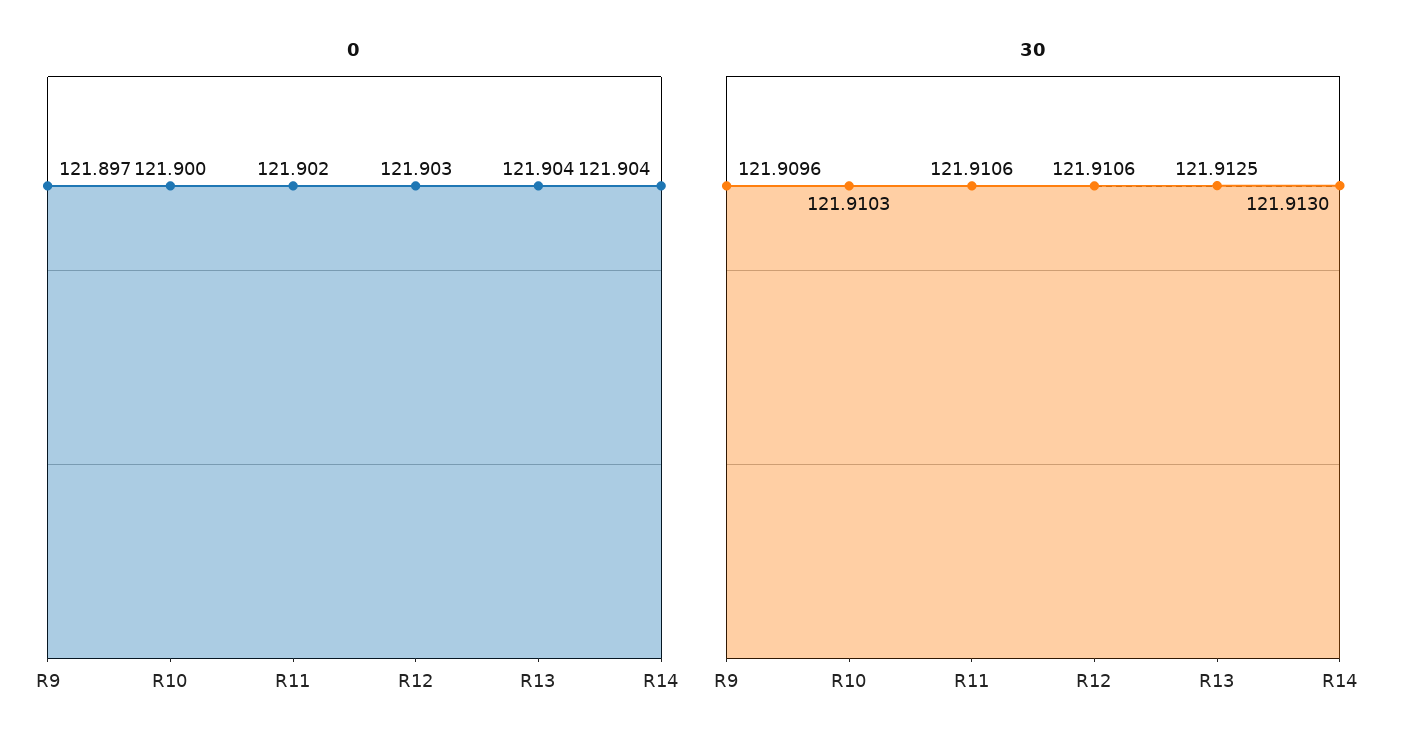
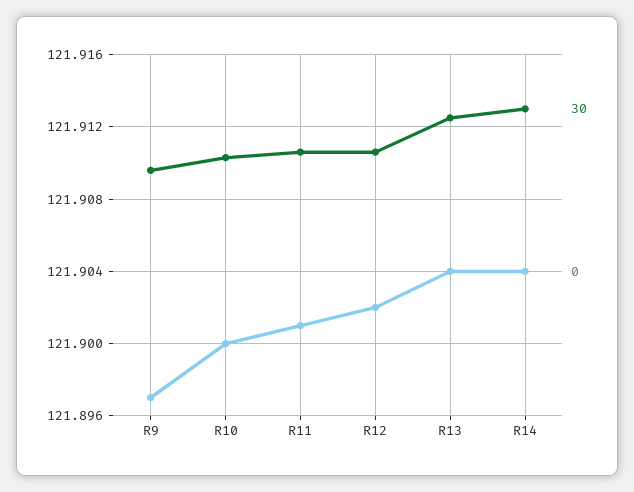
  {
    "0": {
      "R9": 121.897,
      "R10": 121.9,
-     "R11": 121.902,
+     "R11": 121.901,
-     "R12": 121.903,
+     "R12": 121.902,
      "R13": 121.904,
      "R14": 121.904
    },
    "30": {
      "R9": 121.9096,
      "R10": 121.9103,
      "R11": 121.9106,
      "R12": 121.9106,
      "R13": 121.9125,
      "R14": 121.913
    }
  }

